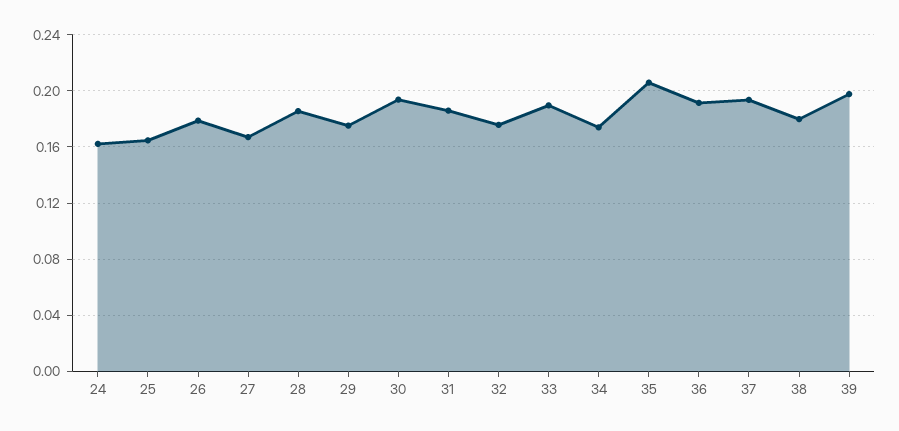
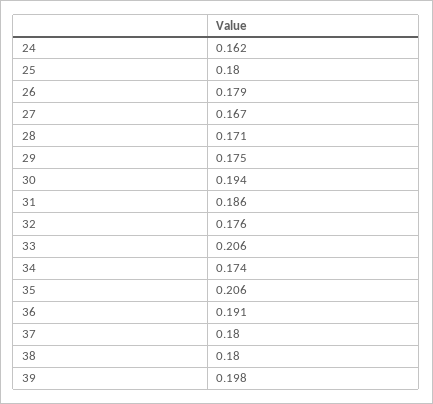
  {
    "24": 0.162,
-   "25": 0.165,
+   "25": 0.18,
    "26": 0.179,
    "27": 0.167,
-   "28": 0.185,
+   "28": 0.171,
    "29": 0.175,
    "30": 0.194,
    "31": 0.186,
    "32": 0.176,
-   "33": 0.19,
+   "33": 0.206,
    "34": 0.174,
    "35": 0.206,
    "36": 0.191,
-   "37": 0.195,
+   "37": 0.18,
    "38": 0.18,
    "39": 0.198
  }

